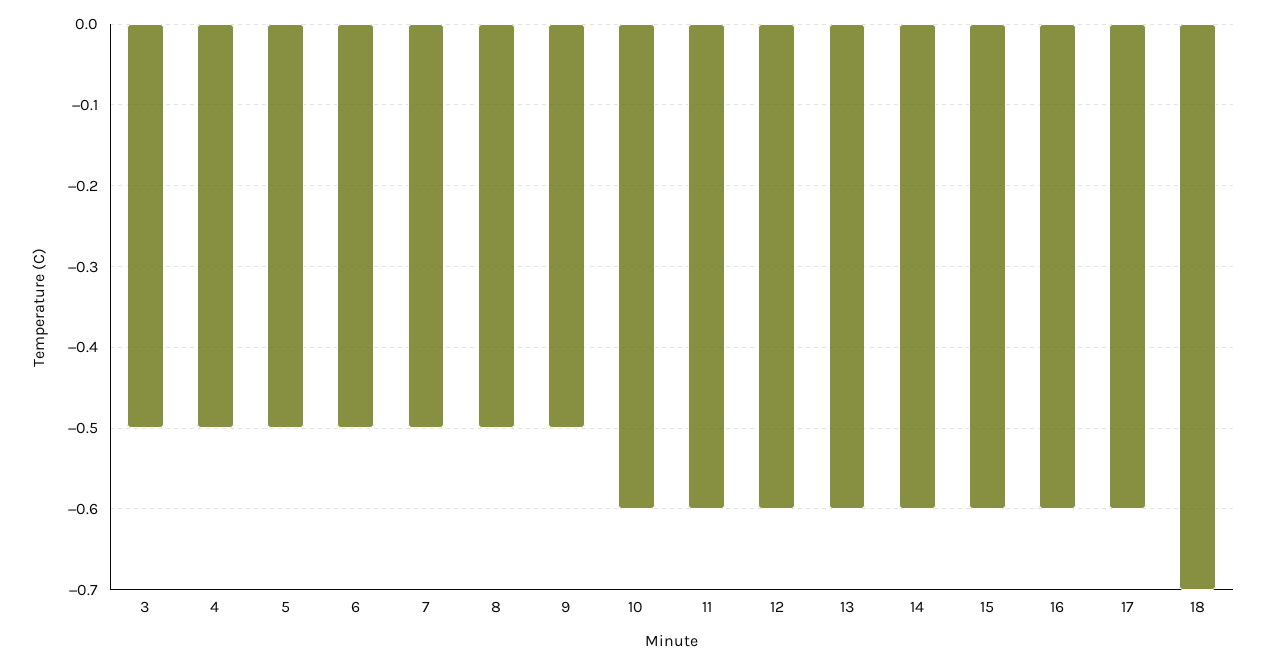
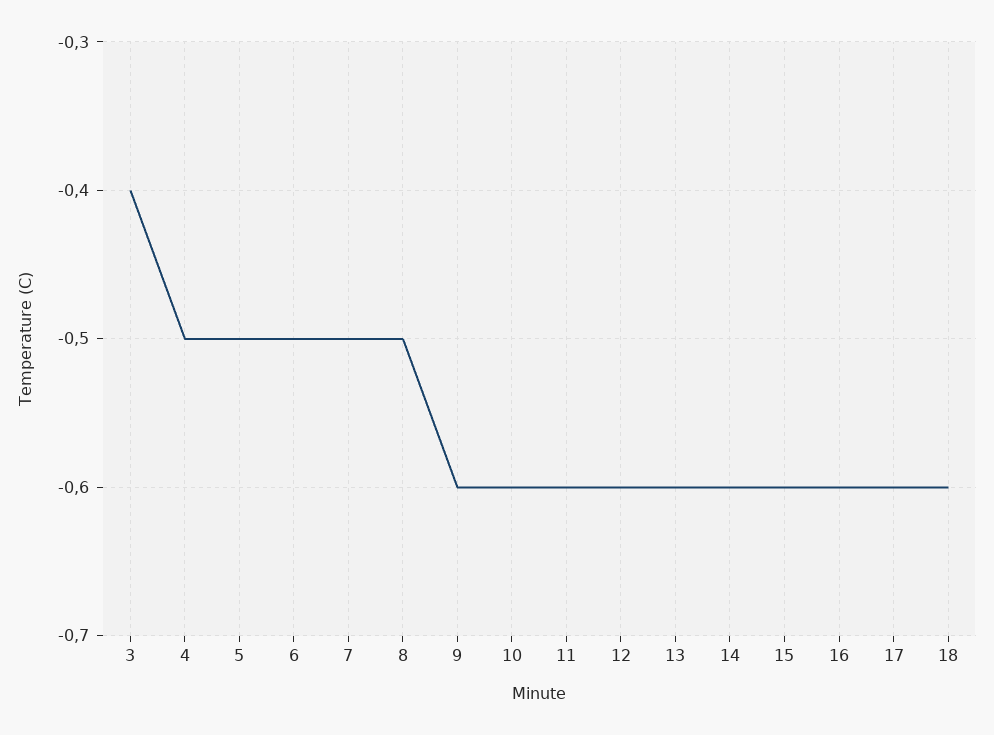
  {
-   "3": -0.5,
+   "3": -0.4,
    "4": -0.5,
    "5": -0.5,
    "6": -0.5,
    "7": -0.5,
    "8": -0.5,
-   "9": -0.5,
+   "9": -0.6,
    "10": -0.6,
    "11": -0.6,
    "12": -0.6,
    "13": -0.6,
    "14": -0.6,
    "15": -0.6,
    "16": -0.6,
    "17": -0.6,
-   "18": -0.7
+   "18": -0.6
  }

